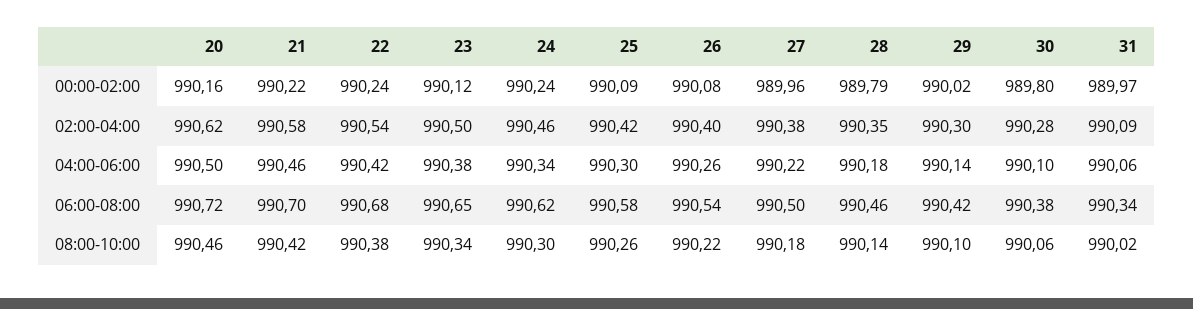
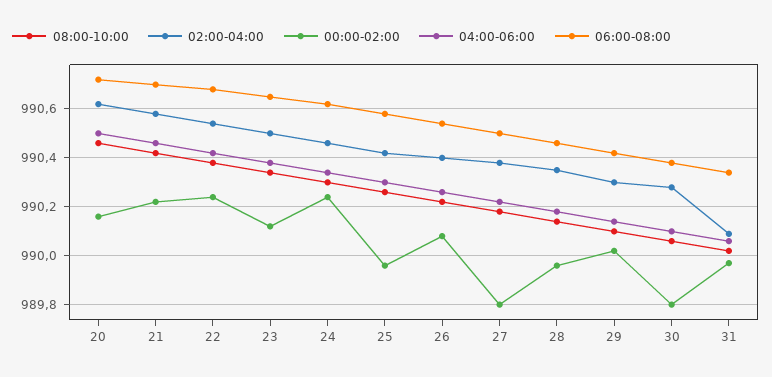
  {
    "00:00-02:00": {
      "20": 990.16,
      "21": 990.22,
      "22": 990.24,
      "23": 990.12,
      "24": 990.24,
-     "25": 990.09,
+     "25": 989.95,
      "26": 990.08,
-     "27": 989.96,
+     "27": 989.8,
-     "28": 989.79,
+     "28": 989.95,
      "29": 990.02,
      "30": 989.8,
      "31": 989.97
    },
    "02:00-04:00": {
      "20": 990.62,
      "21": 990.58,
      "22": 990.54,
      "23": 990.5,
      "24": 990.46,
      "25": 990.42,
      "26": 990.4,
      "27": 990.38,
      "28": 990.35,
      "29": 990.3,
      "30": 990.28,
      "31": 990.09
    },
    "04:00-06:00": {
      "20": 990.5,
      "21": 990.46,
      "22": 990.42,
      "23": 990.38,
      "24": 990.34,
      "25": 990.3,
      "26": 990.26,
      "27": 990.22,
      "28": 990.18,
      "29": 990.14,
      "30": 990.1,
      "31": 990.06
    },
    "06:00-08:00": {
      "20": 990.72,
      "21": 990.7,
      "22": 990.68,
      "23": 990.65,
      "24": 990.62,
      "25": 990.58,
      "26": 990.54,
      "27": 990.5,
      "28": 990.46,
      "29": 990.42,
      "30": 990.38,
      "31": 990.34
    },
    "08:00-10:00": {
      "20": 990.46,
      "21": 990.42,
      "22": 990.38,
      "23": 990.34,
      "24": 990.3,
      "25": 990.26,
      "26": 990.22,
      "27": 990.18,
      "28": 990.14,
      "29": 990.1,
      "30": 990.06,
      "31": 990.02
    }
  }

